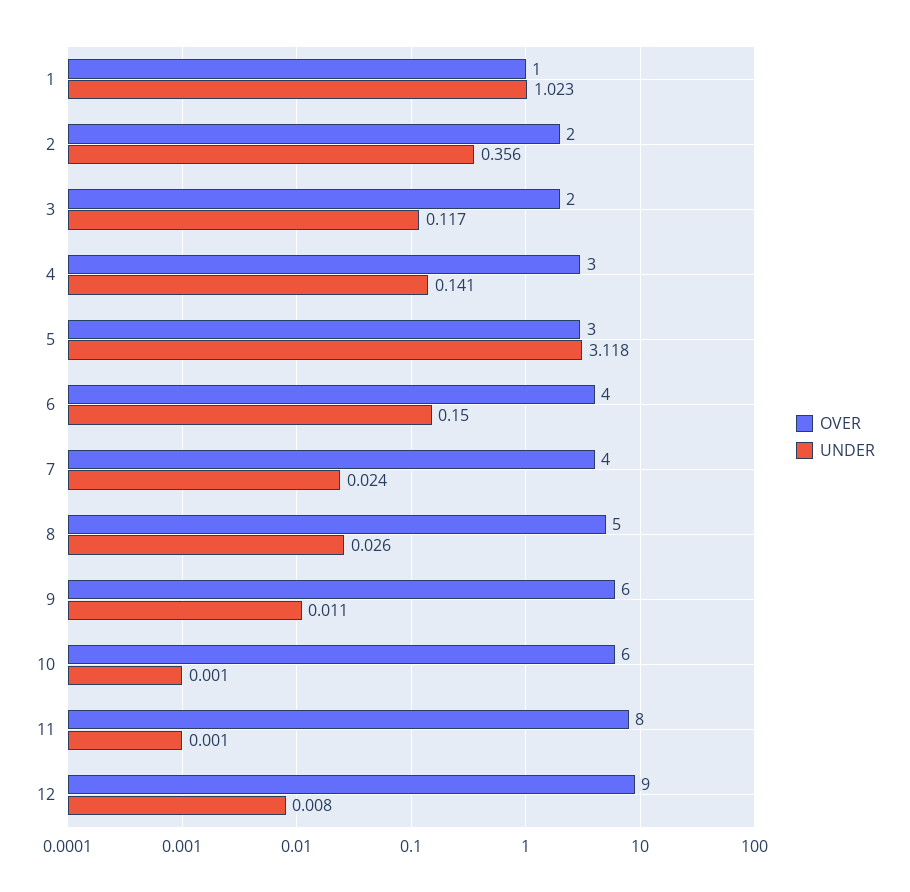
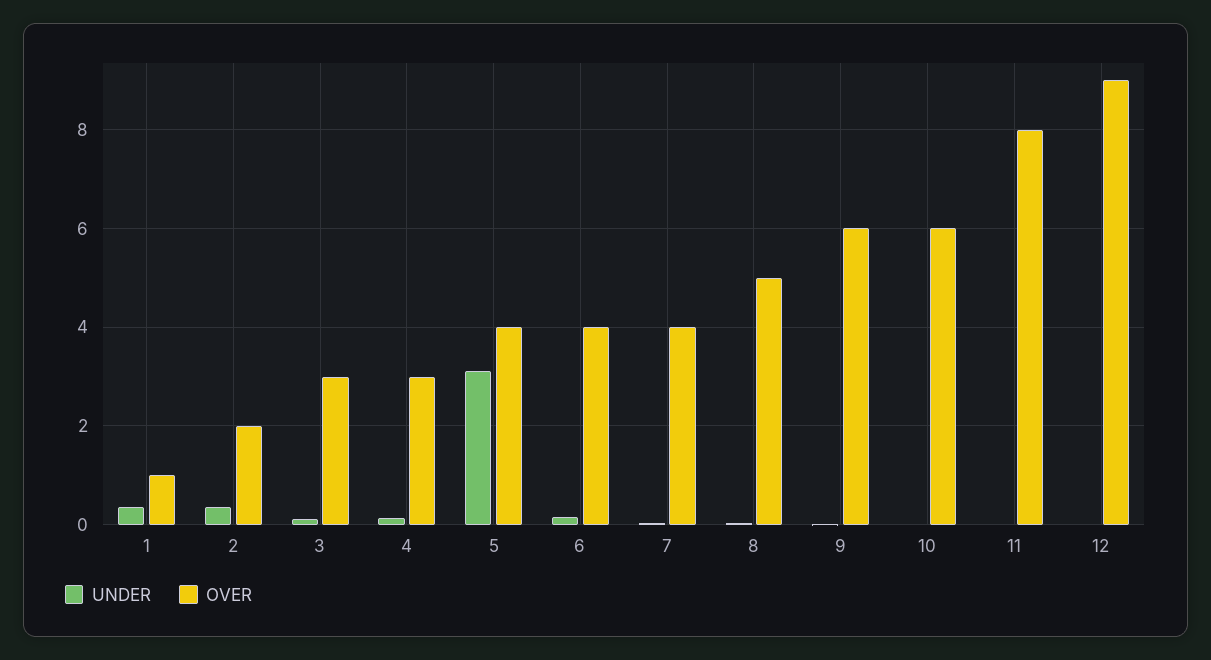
  {
    "OVER": {
      "1": 1,
      "2": 2,
-     "3": 2,
+     "3": 3,
      "4": 3,
-     "5": 3,
+     "5": 4,
      "6": 4,
      "7": 4,
      "8": 5,
      "9": 6,
      "10": 6,
      "11": 8,
      "12": 9
    },
    "UNDER": {
-     "1": 1.023,
+     "1": 0.4,
      "2": 0.356,
      "3": 0.117,
      "4": 0.141,
      "5": 3.118,
      "6": 0.15,
      "7": 0.024,
      "8": 0.026,
      "9": 0.011,
      "10": 0.001,
      "11": 0.001,
      "12": 0.008
    }
  }

